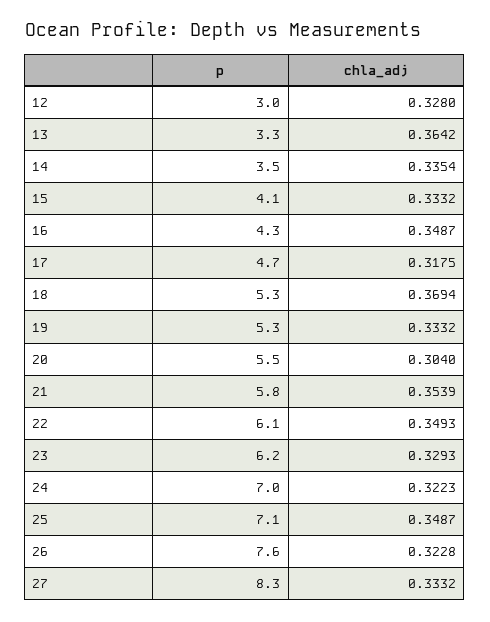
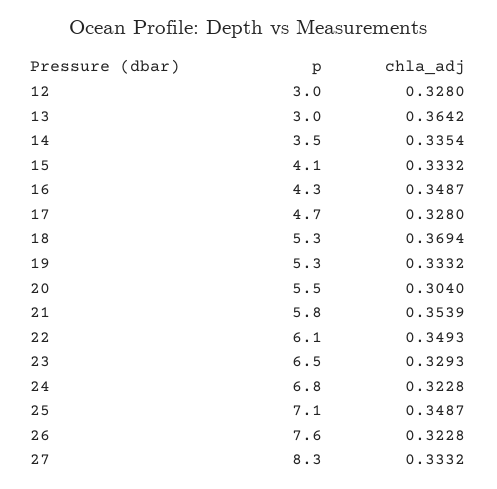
  {
    "p": {
      "12": 3,
-     "13": 3.3,
+     "13": 3,
      "14": 3.5,
      "15": 4.1,
      "16": 4.3,
      "17": 4.7,
      "18": 5.3,
      "19": 5.3,
      "20": 5.5,
      "21": 5.8,
      "22": 6.1,
-     "23": 6.2,
+     "23": 6.5,
-     "24": 7,
+     "24": 6.8,
      "25": 7.1,
      "26": 7.6,
      "27": 8.3
    },
    "chla_adj": {
      "12": 0.328,
      "13": 0.3642,
      "14": 0.3354,
      "15": 0.3332,
      "16": 0.3487,
-     "17": 0.3175,
+     "17": 0.328,
      "18": 0.3694,
      "19": 0.3332,
      "20": 0.304,
      "21": 0.3539,
      "22": 0.3493,
      "23": 0.3293,
-     "24": 0.3223,
+     "24": 0.3228,
      "25": 0.3487,
      "26": 0.3228,
      "27": 0.3332
    }
  }

